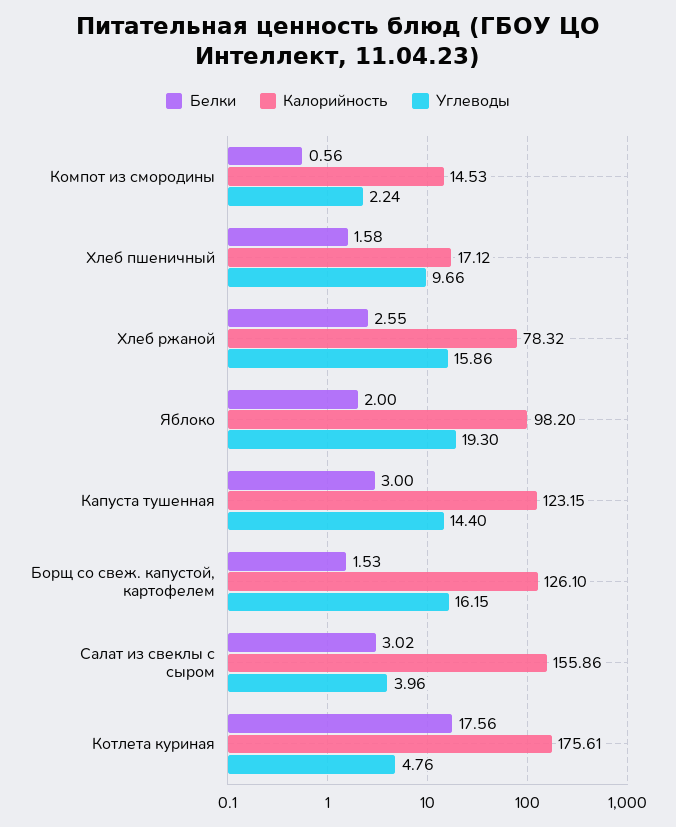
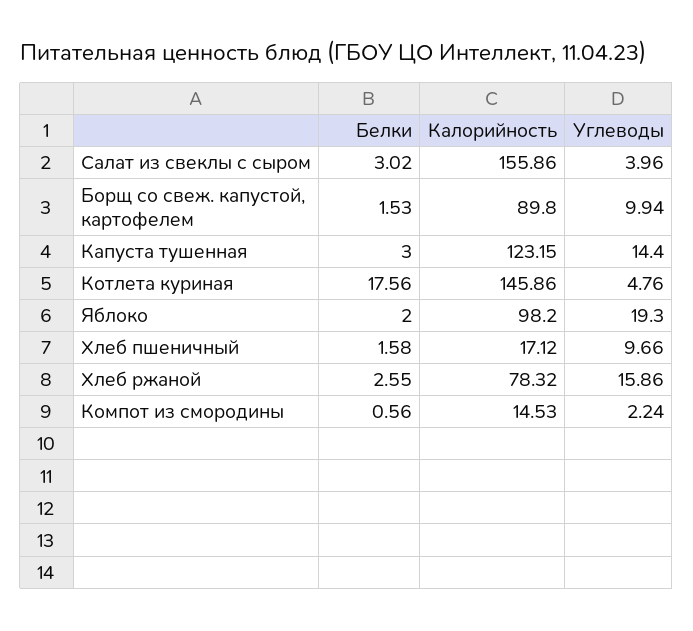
  {
    "Белки": {
      "Компот из смородины": 0.56,
      "Хлеб пшеничный": 1.58,
      "Хлеб ржаной": 2.55,
      "Яблоко": 2,
      "Капуста тушенная": 3,
      "Борщ со свеж. капустой, картофелем": 1.53,
      "Салат из свеклы с сыром": 3.02,
      "Котлета куриная": 17.56
    },
    "Калорийность": {
      "Компот из смородины": 14.53,
      "Хлеб пшеничный": 17.12,
      "Хлеб ржаной": 78.32,
      "Яблоко": 98.2,
      "Капуста тушенная": 123.15,
-     "Борщ со свеж. капустой, картофелем": 126.1,
+     "Борщ со свеж. капустой, картофелем": 89.8,
      "Салат из свеклы с сыром": 155.86,
-     "Котлета куриная": 175.61
+     "Котлета куриная": 145.86
    },
    "Углеводы": {
      "Компот из смородины": 2.24,
      "Хлеб пшеничный": 9.66,
      "Хлеб ржаной": 15.86,
      "Яблоко": 19.3,
      "Капуста тушенная": 14.4,
-     "Борщ со свеж. капустой, картофелем": 16.15,
+     "Борщ со свеж. капустой, картофелем": 9.94,
      "Салат из свеклы с сыром": 3.96,
      "Котлета куриная": 4.76
    }
  }

